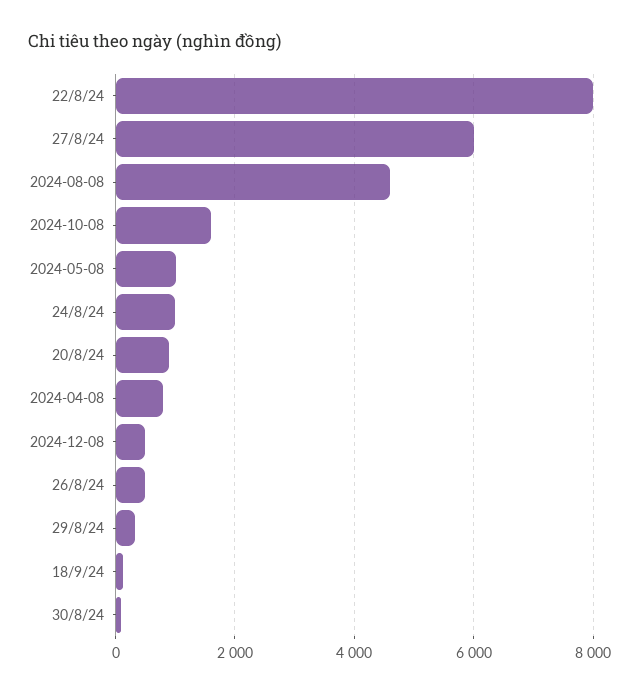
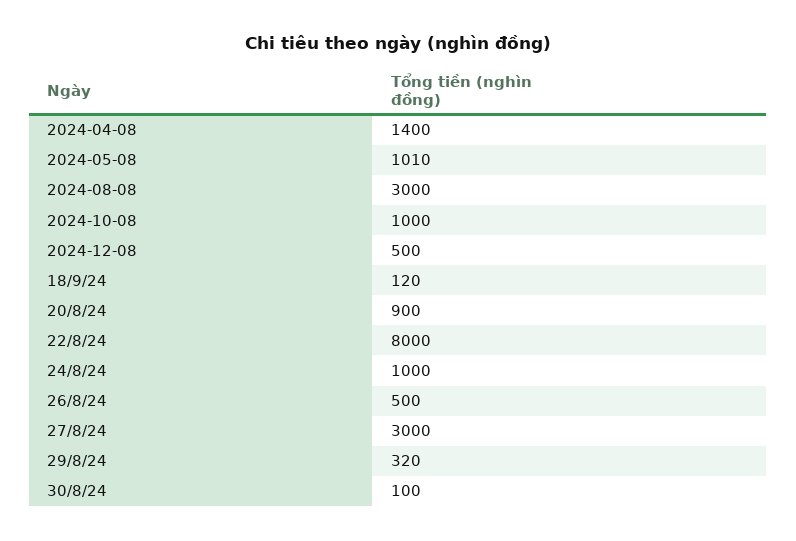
  {
    "22/8/24": 8000,
-   "27/8/24": 6000,
+   "27/8/24": 3000,
-   "2024-08-08": 4600,
+   "2024-08-08": 3000,
-   "2024-10-08": 1600,
+   "2024-10-08": 1000,
    "2024-05-08": 1010,
    "24/8/24": 1000,
    "20/8/24": 900,
-   "2024-04-08": 800,
+   "2024-04-08": 1400,
    "2024-12-08": 500,
    "26/8/24": 500,
    "29/8/24": 320,
    "18/9/24": 120,
    "30/8/24": 100
  }

